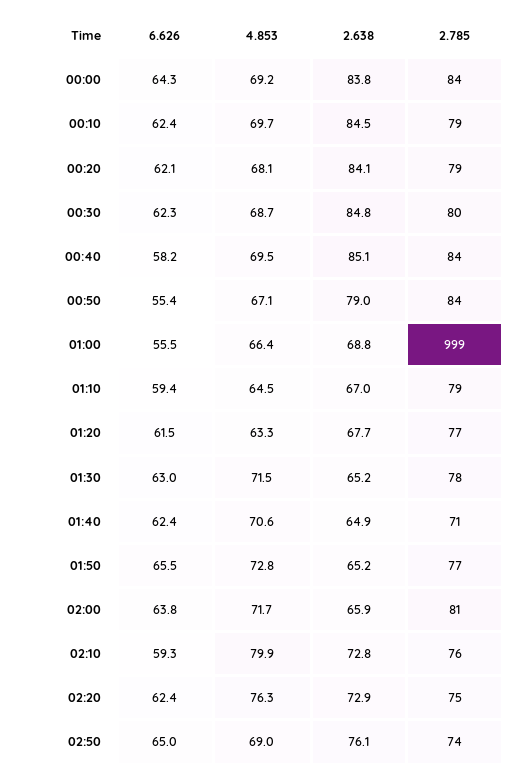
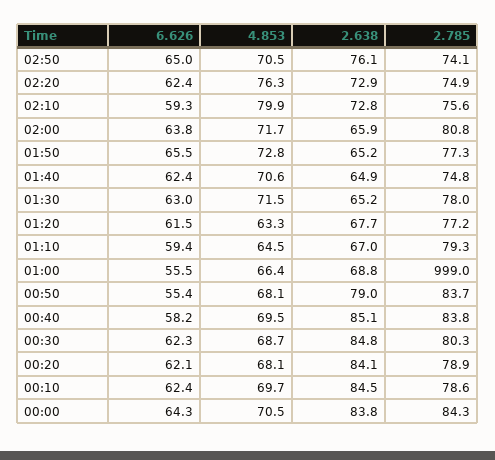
  {
    "6.626": {
      "00:00": 64.3,
      "00:10": 62.4,
      "00:20": 62.1,
      "00:30": 62.3,
      "00:40": 58.2,
      "00:50": 55.4,
      "01:00": 55.5,
      "01:10": 59.4,
      "01:20": 61.5,
      "01:30": 63,
      "01:40": 62.4,
      "01:50": 65.5,
      "02:00": 63.8,
      "02:10": 59.3,
      "02:20": 62.4,
      "02:50": 65
    },
    "4.853": {
-     "00:00": 69.2,
+     "00:00": 70.5,
      "00:10": 69.7,
      "00:20": 68.1,
      "00:30": 68.7,
      "00:40": 69.5,
-     "00:50": 67.1,
+     "00:50": 68.1,
      "01:00": 66.4,
      "01:10": 64.5,
      "01:20": 63.3,
      "01:30": 71.5,
      "01:40": 70.6,
      "01:50": 72.8,
      "02:00": 71.7,
      "02:10": 79.9,
      "02:20": 76.3,
-     "02:50": 69
+     "02:50": 70.5
    },
    "2.638": {
      "00:00": 83.8,
      "00:10": 84.5,
      "00:20": 84.1,
      "00:30": 84.8,
      "00:40": 85.1,
      "00:50": 79,
      "01:00": 68.8,
      "01:10": 67,
      "01:20": 67.7,
      "01:30": 65.2,
      "01:40": 64.9,
      "01:50": 65.2,
      "02:00": 65.9,
      "02:10": 72.8,
      "02:20": 72.9,
      "02:50": 76.1
    },
    "2.785": {
      "00:00": 84.3,
      "00:10": 78.6,
      "00:20": 78.9,
      "00:30": 80.3,
      "00:40": 83.8,
      "00:50": 83.7,
      "01:00": 999,
      "01:10": 79.3,
      "01:20": 77.2,
      "01:30": 78,
-     "01:40": 71,
+     "01:40": 74.8,
      "01:50": 77.3,
      "02:00": 80.8,
      "02:10": 75.6,
      "02:20": 74.9,
      "02:50": 74.1
    }
  }

